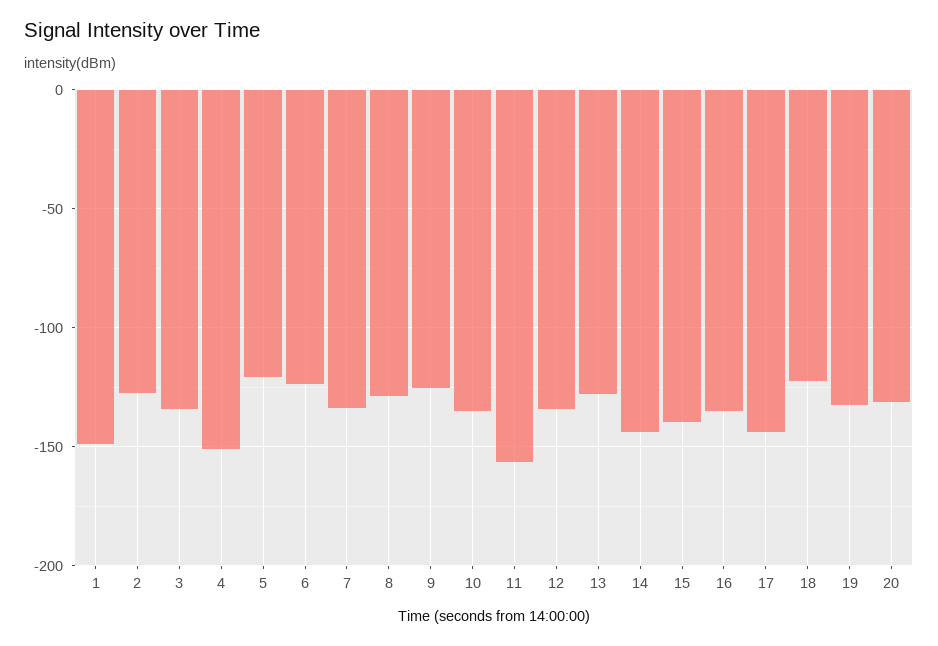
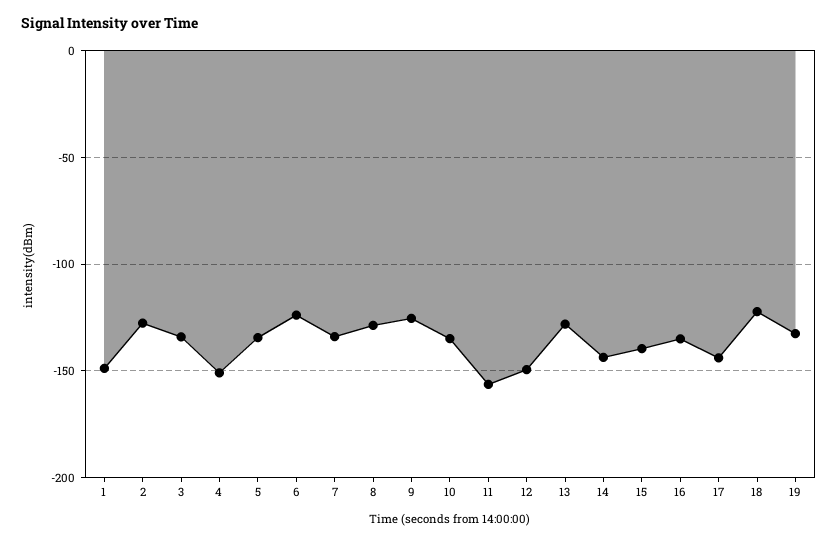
  {
    "1": -150,
    "2": -130,
    "3": -135,
    "4": -150,
-   "5": -120,
+   "5": -135,
    "6": -125,
    "7": -135,
    "8": -130,
    "9": -125,
    "10": -135,
    "11": -155,
-   "12": -135,
+   "12": -150,
    "13": -130,
    "14": -145,
    "15": -140,
    "16": -135,
    "17": -145,
    "18": -120,
-   "19": -135,
+   "19": -135
-   "20": -130
  }

